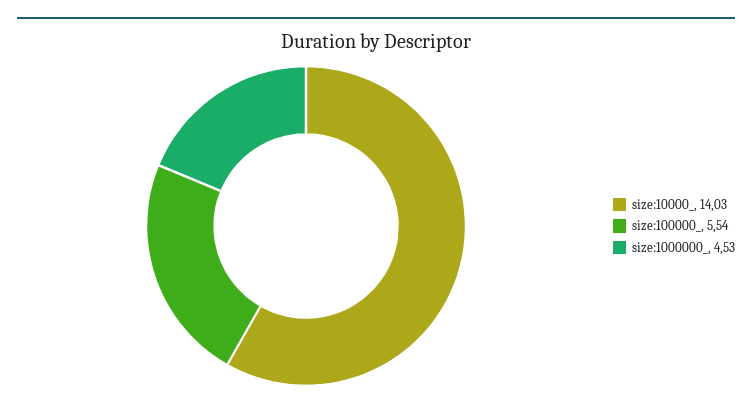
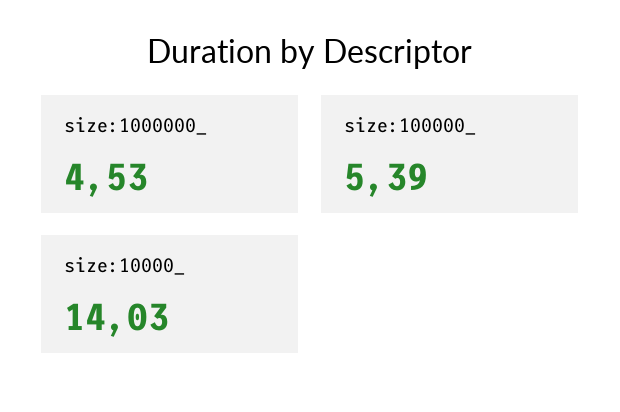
  {
    "size:10000_": 14.03,
-   "size:100000_": 5.54,
+   "size:100000_": 5.39,
    "size:1000000_": 4.53
  }

